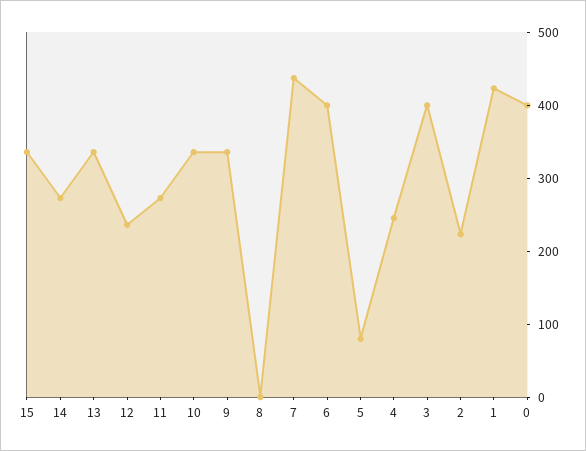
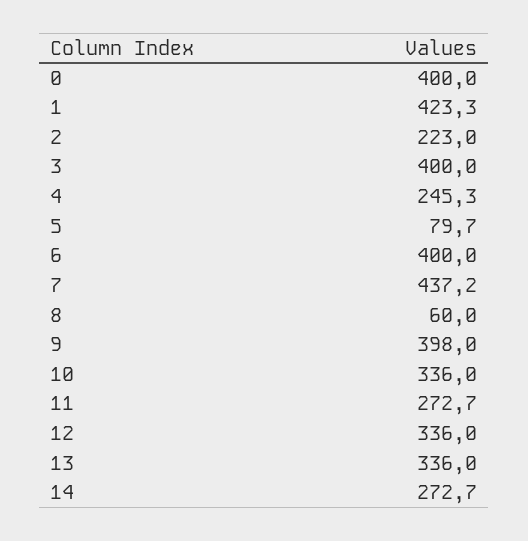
  {
-   "15": 340,
    "14": 272.7,
    "13": 336,
-   "12": 240,
+   "12": 336,
    "11": 272.7,
    "10": 336,
-   "9": 340,
+   "9": 398,
-   "8": 0,
+   "8": 60,
    "7": 437.2,
    "6": 400,
    "5": 79.7,
    "4": 245.3,
    "3": 400,
    "2": 223,
    "1": 423.3,
    "0": 400
  }

